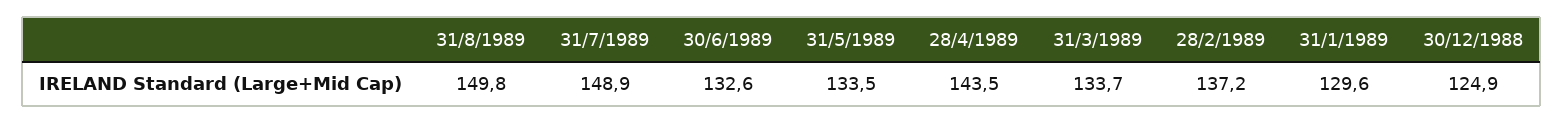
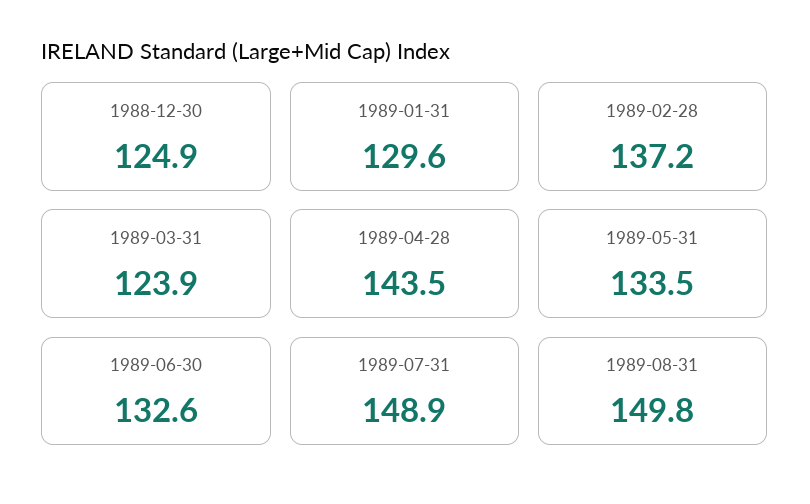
  {
    "31/8/1989": 149.8,
    "31/7/1989": 148.9,
    "30/6/1989": 132.6,
    "31/5/1989": 133.5,
    "28/4/1989": 143.5,
-   "31/3/1989": 133.7,
+   "31/3/1989": 123.9,
    "28/2/1989": 137.2,
    "31/1/1989": 129.6,
    "30/12/1988": 124.9
  }

